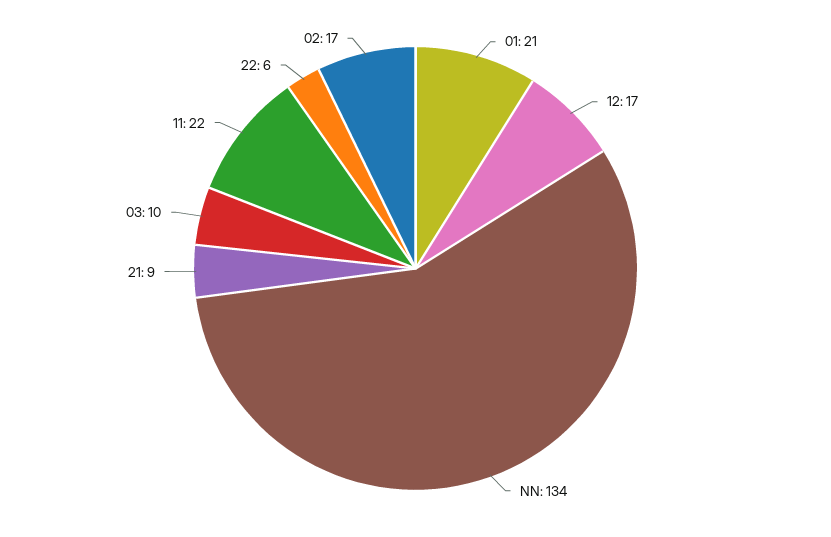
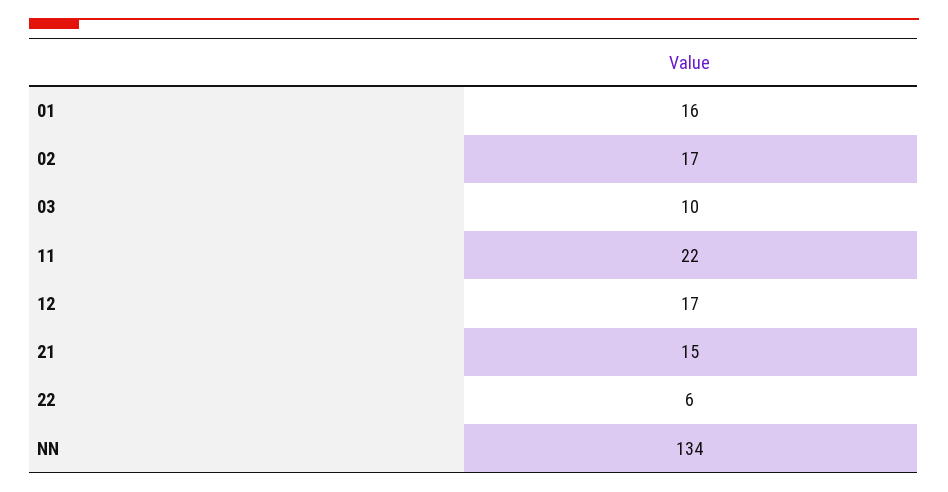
  {
-   "01": 21,
+   "01": 16,
    "12": 17,
    "NN": 134,
-   "21": 9,
+   "21": 15,
    "03": 10,
    "11": 22,
    "22": 6,
    "02": 17
  }

